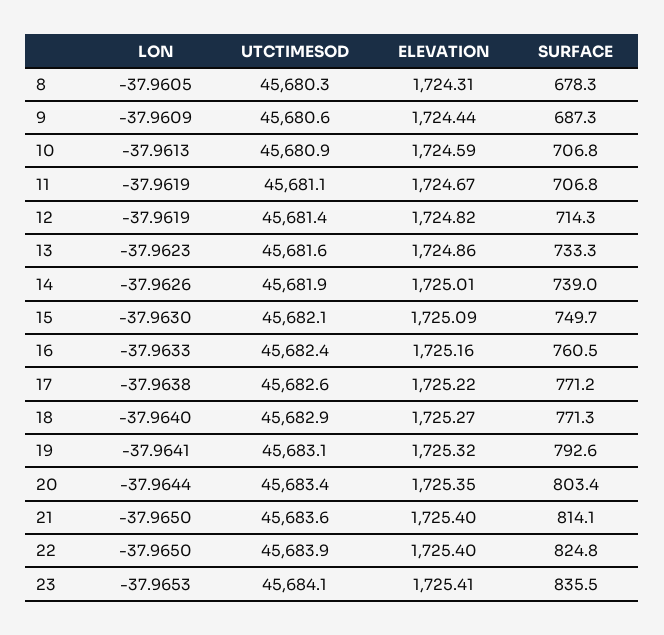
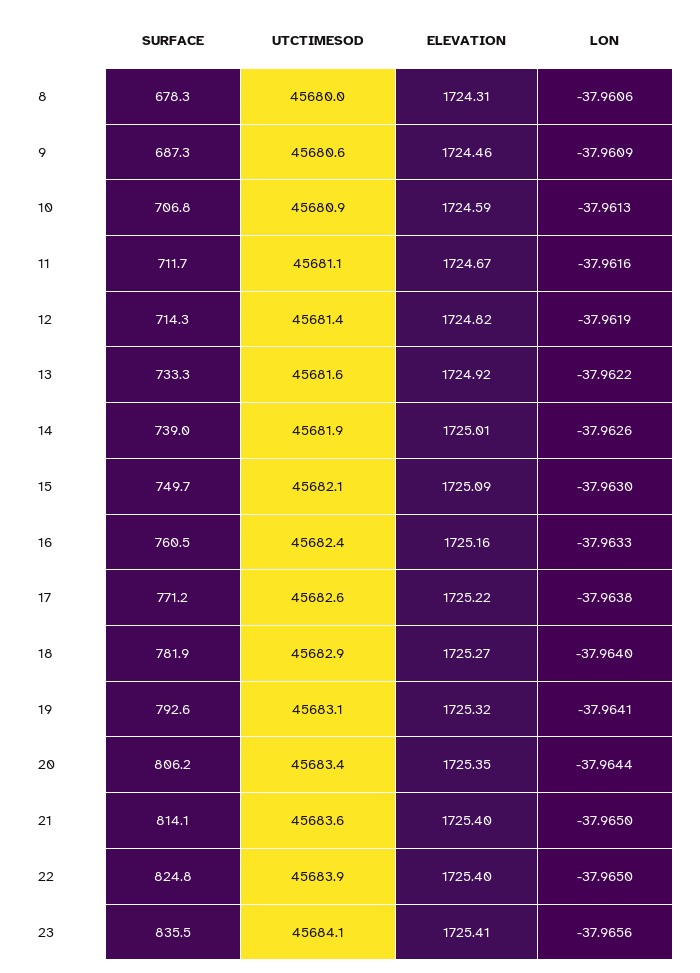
  {
    "LON": {
-     "8": -37.9605,
+     "8": -37.9606,
      "9": -37.9609,
      "10": -37.9613,
-     "11": -37.9619,
+     "11": -37.9616,
      "12": -37.9619,
-     "13": -37.9623,
+     "13": -37.9622,
      "14": -37.9626,
      "15": -37.963,
      "16": -37.9633,
      "17": -37.9638,
      "18": -37.964,
      "19": -37.9641,
      "20": -37.9644,
      "21": -37.965,
      "22": -37.965,
-     "23": -37.9653
+     "23": -37.9656
    },
    "UTCTIMESOD": {
-     "8": 45680.3,
+     "8": 45680,
      "9": 45680.6,
      "10": 45680.9,
      "11": 45681.1,
      "12": 45681.4,
      "13": 45681.6,
      "14": 45681.9,
      "15": 45682.1,
      "16": 45682.4,
      "17": 45682.6,
      "18": 45682.9,
      "19": 45683.1,
      "20": 45683.4,
      "21": 45683.6,
      "22": 45683.9,
      "23": 45684.1
    },
    "ELEVATION": {
      "8": 1724.31,
-     "9": 1724.44,
+     "9": 1724.46,
      "10": 1724.59,
      "11": 1724.67,
      "12": 1724.82,
-     "13": 1724.86,
+     "13": 1724.92,
      "14": 1725.01,
      "15": 1725.09,
      "16": 1725.16,
      "17": 1725.22,
      "18": 1725.27,
      "19": 1725.32,
      "20": 1725.35,
      "21": 1725.4,
      "22": 1725.4,
      "23": 1725.41
    },
    "SURFACE": {
      "8": 678.3,
      "9": 687.3,
      "10": 706.8,
-     "11": 706.8,
+     "11": 711.7,
      "12": 714.3,
      "13": 733.3,
      "14": 739,
      "15": 749.7,
      "16": 760.5,
      "17": 771.2,
-     "18": 771.3,
+     "18": 781.9,
      "19": 792.6,
-     "20": 803.4,
+     "20": 806.2,
      "21": 814.1,
      "22": 824.8,
      "23": 835.5
    }
  }

